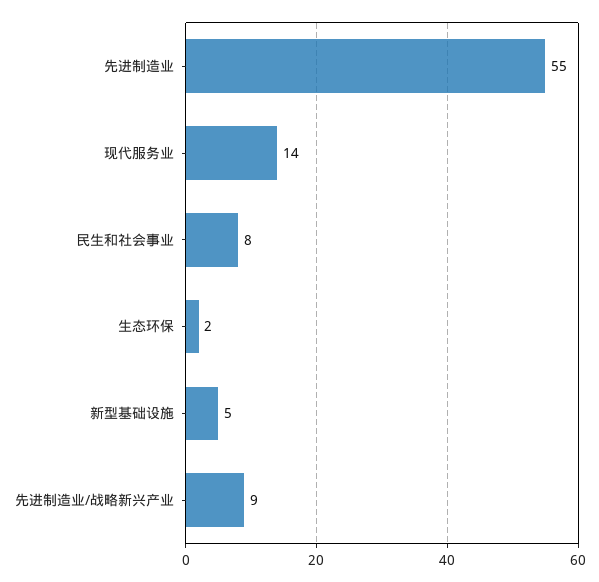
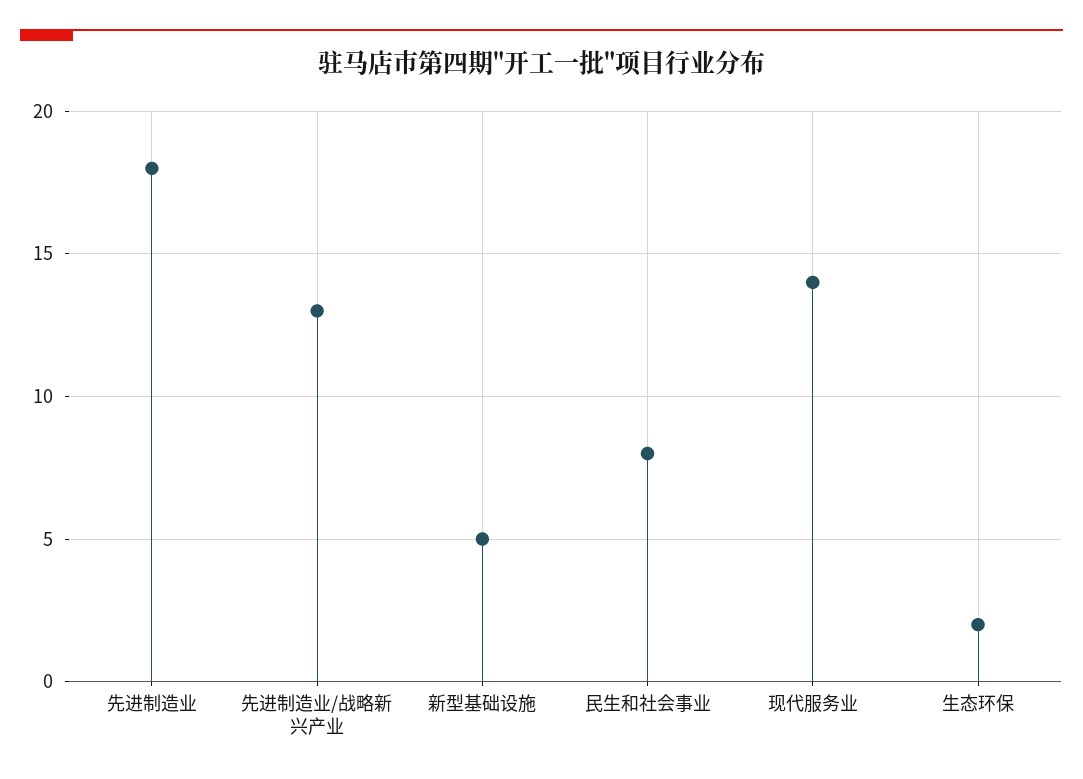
  {
-   "先进制造业": 55,
+   "先进制造业": 18,
    "现代服务业": 14,
    "民生和社会事业": 8,
    "生态环保": 2,
    "新型基础设施": 5,
-   "先进制造业/战略新兴产业": 9
+   "先进制造业/战略新兴产业": 13
  }

